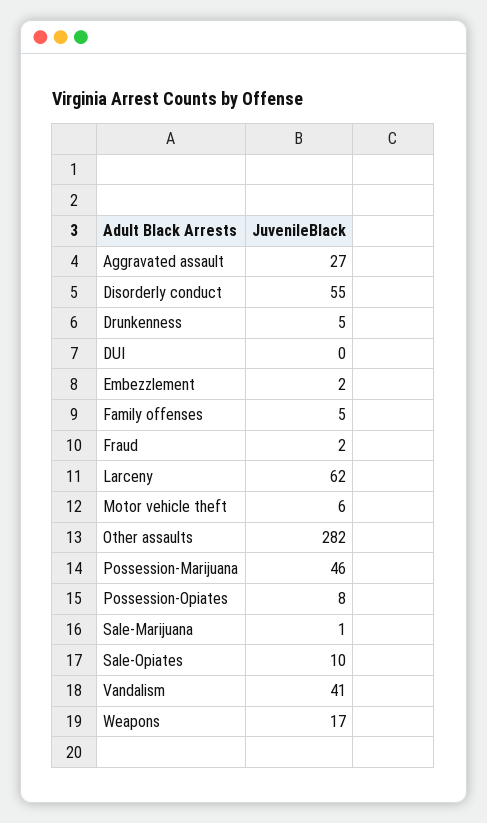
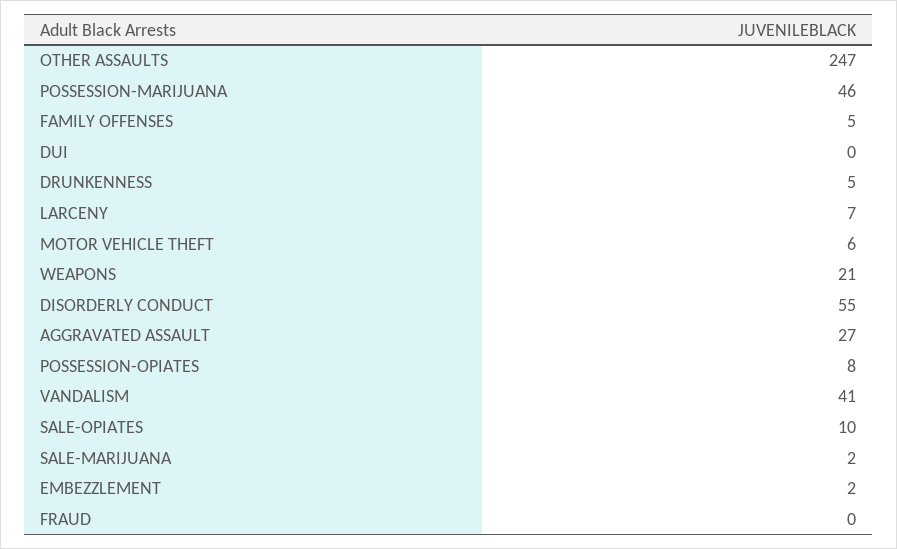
  {
    "Aggravated assault": 27,
    "Disorderly conduct": 55,
    "Drunkenness": 5,
    "DUI": 0,
    "Embezzlement": 2,
    "Family offenses": 5,
-   "Fraud": 2,
+   "Fraud": 0,
-   "Larceny": 62,
+   "Larceny": 7,
    "Motor vehicle theft": 6,
-   "Other assaults": 282,
+   "Other assaults": 247,
    "Possession-Marijuana": 46,
    "Possession-Opiates": 8,
-   "Sale-Marijuana": 1,
+   "Sale-Marijuana": 2,
    "Sale-Opiates": 10,
    "Vandalism": 41,
-   "Weapons": 17
+   "Weapons": 21
  }

